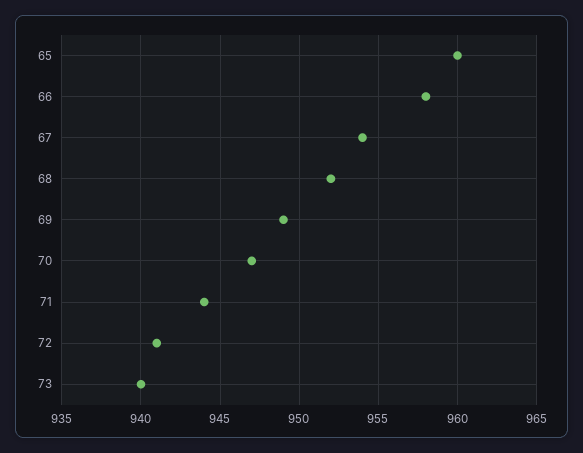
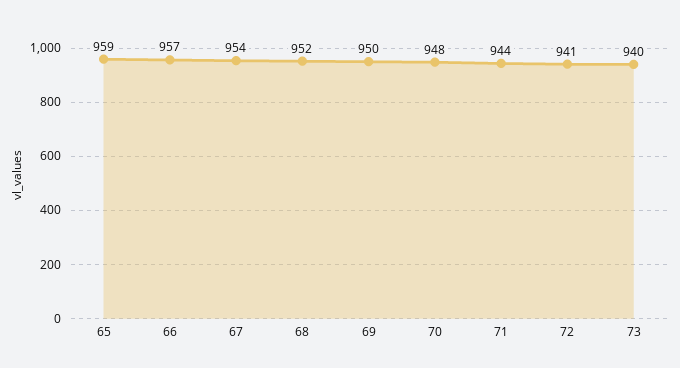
  {
-   "65": 960,
+   "65": 959,
-   "66": 958,
+   "66": 957,
    "67": 954,
    "68": 952,
-   "69": 949,
+   "69": 950,
-   "70": 947,
+   "70": 948,
    "71": 944,
    "72": 941,
    "73": 940
  }

